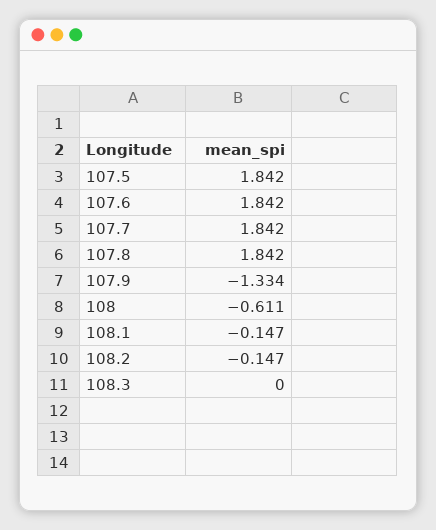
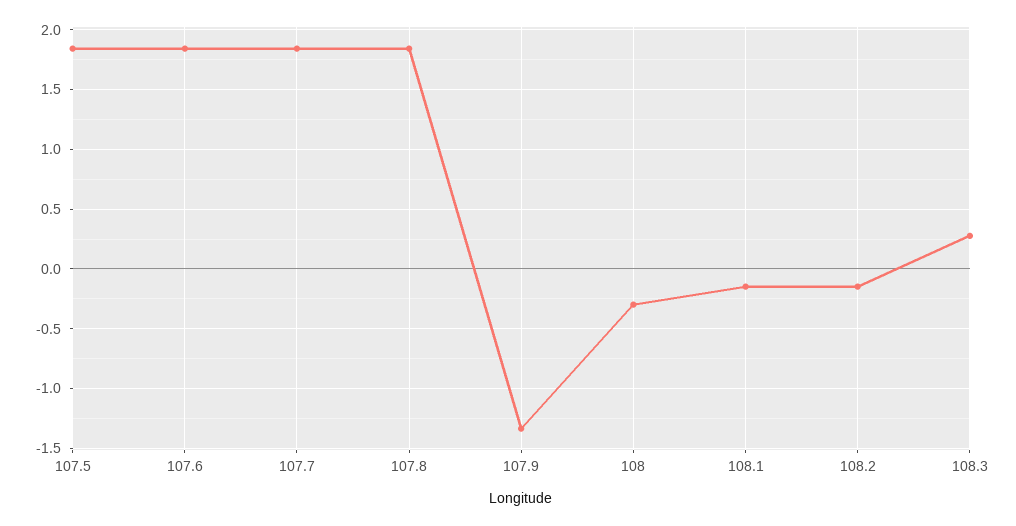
  {
    "107.5": 1.842,
    "107.6": 1.842,
    "107.7": 1.842,
    "107.8": 1.842,
    "107.9": -1.334,
-   "108": -0.611,
+   "108": -0.3,
    "108.1": -0.147,
    "108.2": -0.147,
-   "108.3": 0
+   "108.3": 0.3
  }

